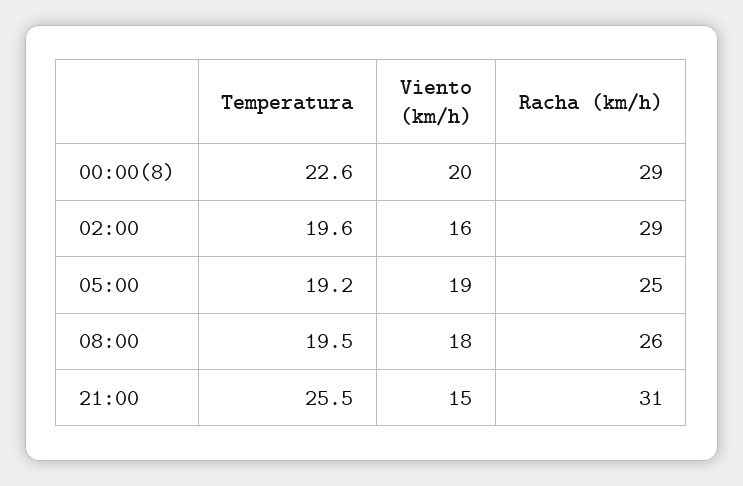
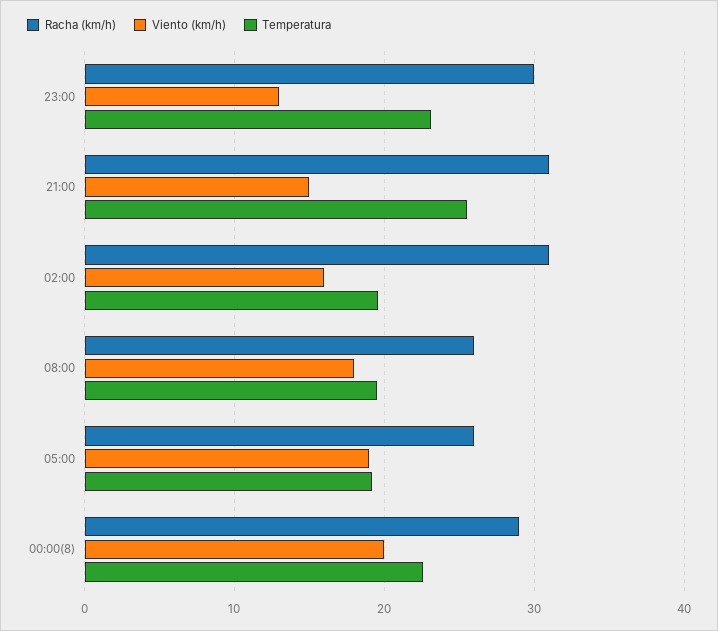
  {
    "Temperatura": {
      "00:00(8)": 22.6,
      "02:00": 19.6,
      "05:00": 19.2,
      "08:00": 19.5,
-     "21:00": 25.5
+     "21:00": 25.5,
+     "23:00": 23
    },
    "Viento (km/h)": {
      "00:00(8)": 20,
      "02:00": 16,
      "05:00": 19,
      "08:00": 18,
-     "21:00": 15
+     "21:00": 15,
+     "23:00": 13
    },
    "Racha (km/h)": {
      "00:00(8)": 29,
-     "02:00": 29,
+     "02:00": 31,
-     "05:00": 25,
+     "05:00": 26,
      "08:00": 26,
-     "21:00": 31
+     "21:00": 31,
+     "23:00": 30
    }
  }

